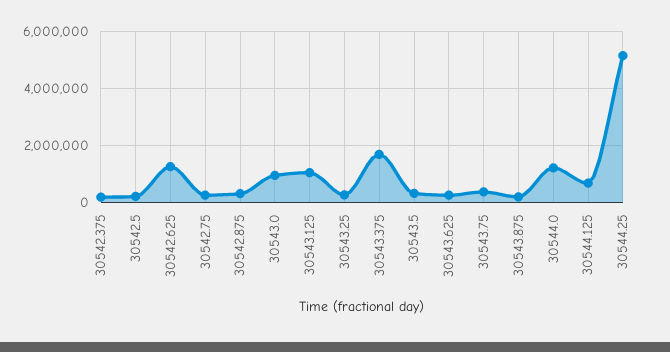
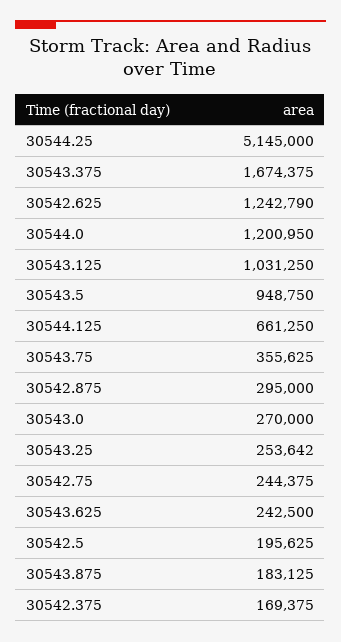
  {
    "30542.375": 169375,
    "30542.5": 195625,
    "30542.625": 1242790,
    "30542.75": 244375,
    "30542.875": 295000,
-   "30543.0": 1000000,
+   "30543.0": 270000,
    "30543.125": 1031250,
    "30543.25": 253642,
    "30543.375": 1674375,
-   "30543.5": 250000,
+   "30543.5": 948750,
    "30543.625": 242500,
    "30543.75": 355625,
    "30543.875": 183125,
    "30544.0": 1200950,
    "30544.125": 661250,
    "30544.25": 5145000
  }

